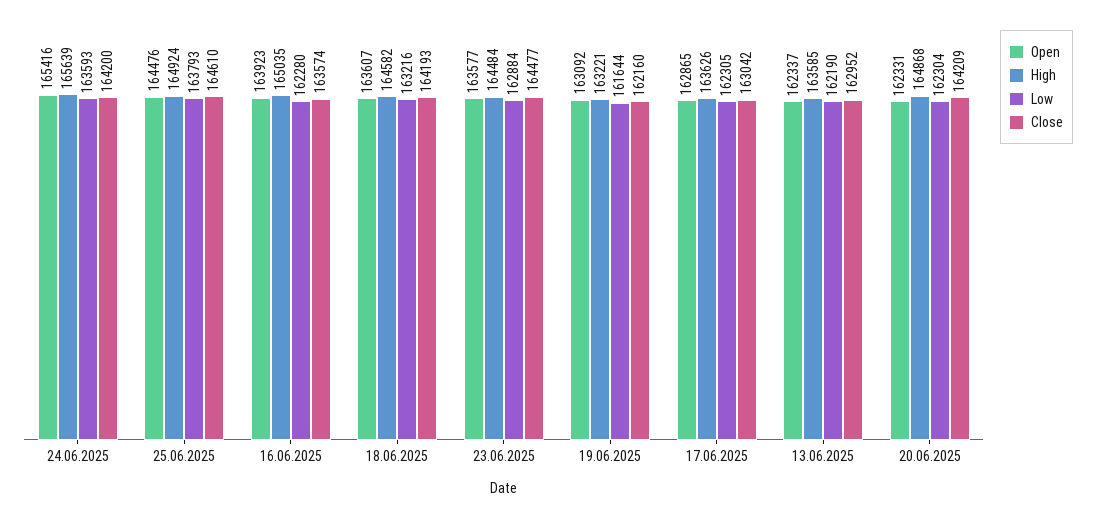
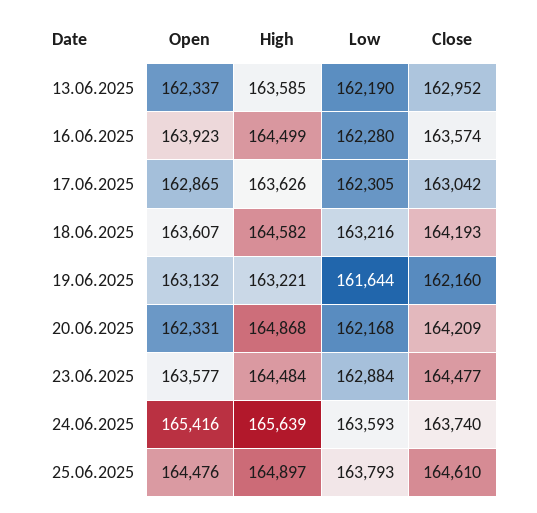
  {
    "Open": {
      "24.06.2025": 165416,
      "25.06.2025": 164476,
      "16.06.2025": 163923,
      "18.06.2025": 163607,
      "23.06.2025": 163577,
-     "19.06.2025": 163092,
+     "19.06.2025": 163132,
      "17.06.2025": 162865,
      "13.06.2025": 162337,
      "20.06.2025": 162331
    },
    "High": {
      "24.06.2025": 165639,
-     "25.06.2025": 164924,
+     "25.06.2025": 164897,
-     "16.06.2025": 165035,
+     "16.06.2025": 164499,
      "18.06.2025": 164582,
      "23.06.2025": 164484,
      "19.06.2025": 163221,
      "17.06.2025": 163626,
      "13.06.2025": 163585,
      "20.06.2025": 164868
    },
    "Low": {
      "24.06.2025": 163593,
      "25.06.2025": 163793,
      "16.06.2025": 162280,
      "18.06.2025": 163216,
      "23.06.2025": 162884,
      "19.06.2025": 161644,
      "17.06.2025": 162305,
      "13.06.2025": 162190,
-     "20.06.2025": 162304
+     "20.06.2025": 162168
    },
    "Close": {
-     "24.06.2025": 164200,
+     "24.06.2025": 163740,
      "25.06.2025": 164610,
      "16.06.2025": 163574,
      "18.06.2025": 164193,
      "23.06.2025": 164477,
      "19.06.2025": 162160,
      "17.06.2025": 163042,
      "13.06.2025": 162952,
      "20.06.2025": 164209
    }
  }

